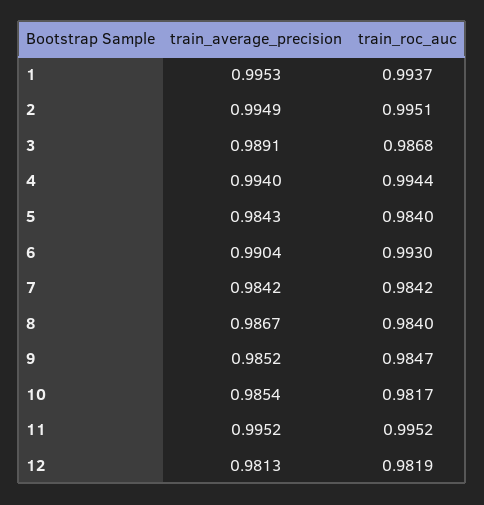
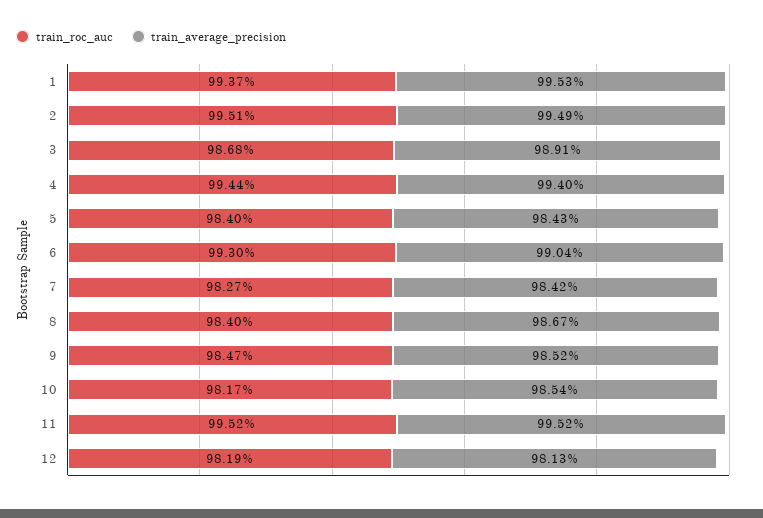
  {
    "train_average_precision": {
      "1": 0.9953,
      "2": 0.9949,
      "3": 0.9891,
      "4": 0.994,
      "5": 0.9843,
      "6": 0.9904,
      "7": 0.9842,
      "8": 0.9867,
      "9": 0.9852,
      "10": 0.9854,
      "11": 0.9952,
      "12": 0.9813
    },
    "train_roc_auc": {
      "1": 0.9937,
      "2": 0.9951,
      "3": 0.9868,
      "4": 0.9944,
      "5": 0.984,
      "6": 0.993,
-     "7": 0.9842,
+     "7": 0.9827,
      "8": 0.984,
      "9": 0.9847,
      "10": 0.9817,
      "11": 0.9952,
      "12": 0.9819
    }
  }

